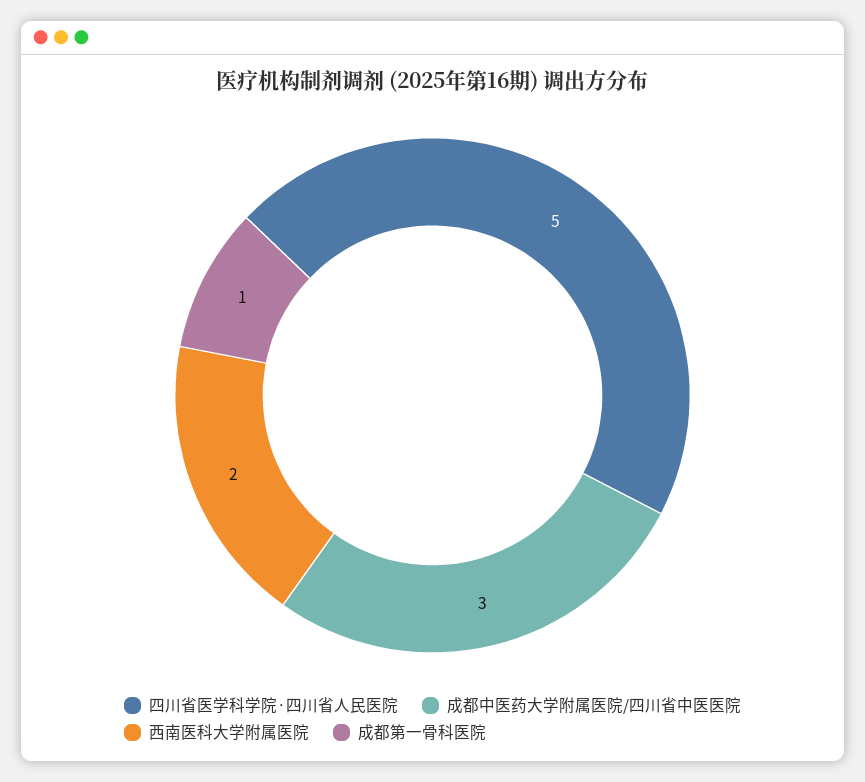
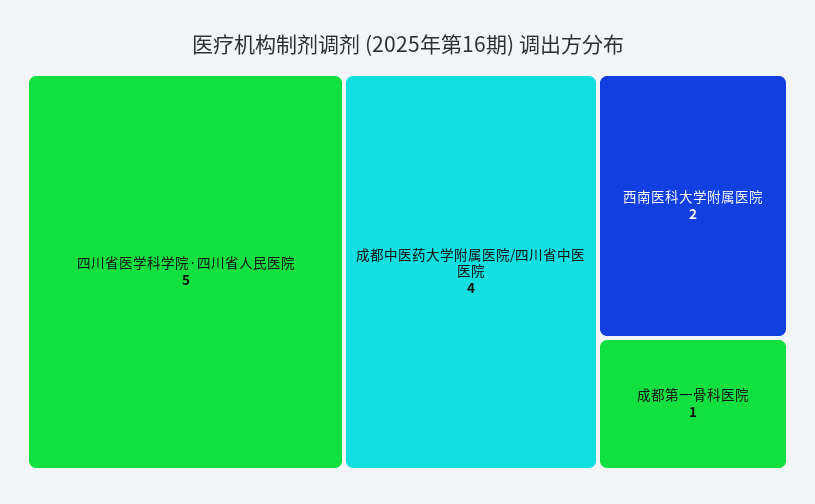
  {
    "四川省医学科学院·四川省人民医院": 5,
-   "成都中医药大学附属医院/四川省中医医院": 3,
+   "成都中医药大学附属医院/四川省中医医院": 4,
    "西南医科大学附属医院": 2,
    "成都第一骨科医院": 1
  }

